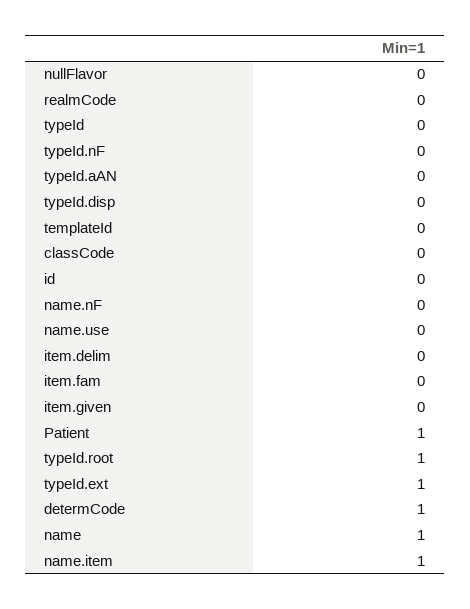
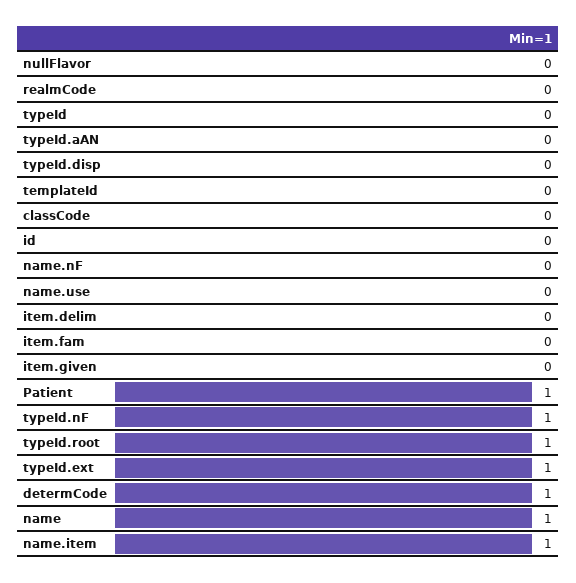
  {
    "nullFlavor": 0,
    "realmCode": 0,
    "typeId": 0,
-   "typeId.nF": 0,
+   "typeId.nF": 1,
    "typeId.aAN": 0,
    "typeId.disp": 0,
    "templateId": 0,
    "classCode": 0,
    "id": 0,
    "name.nF": 0,
    "name.use": 0,
    "item.delim": 0,
    "item.fam": 0,
    "item.given": 0,
    "Patient": 1,
    "typeId.root": 1,
    "typeId.ext": 1,
    "determCode": 1,
    "name": 1,
    "name.item": 1
  }

